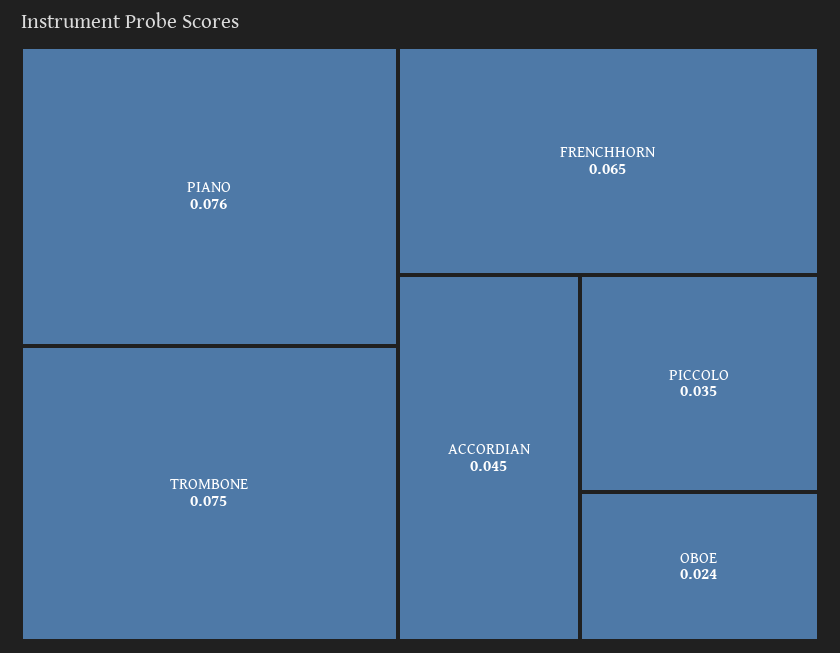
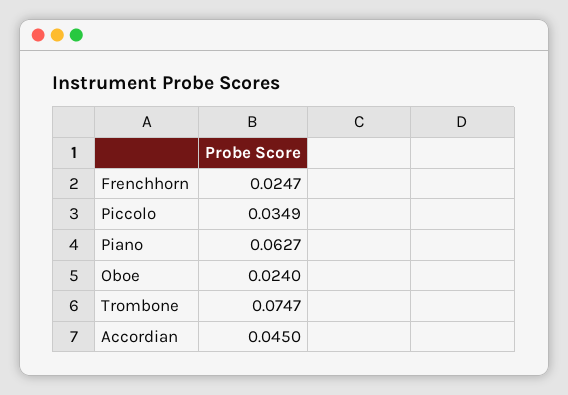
  {
-   "PIANO": 0.076,
+   "PIANO": 0.0627,
    "TROMBONE": 0.0747,
-   "FRENCHHORN": 0.065,
+   "FRENCHHORN": 0.0247,
    "ACCORDIAN": 0.045,
    "PICCOLO": 0.0349,
    "OBOE": 0.024
  }

